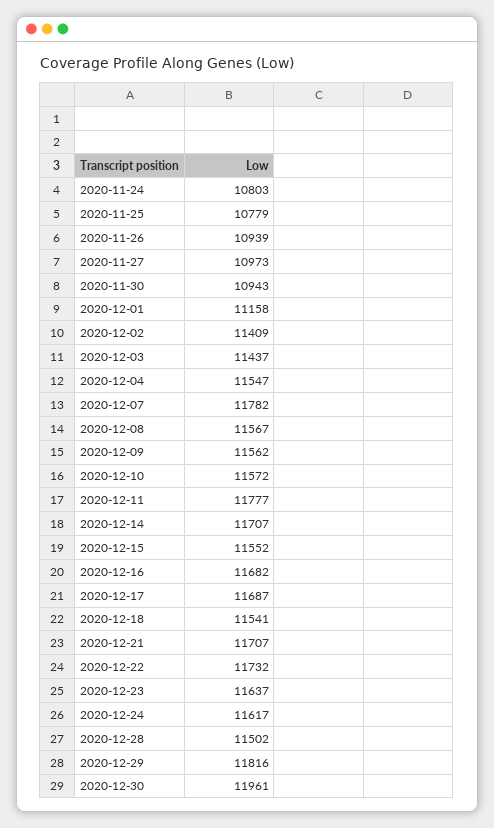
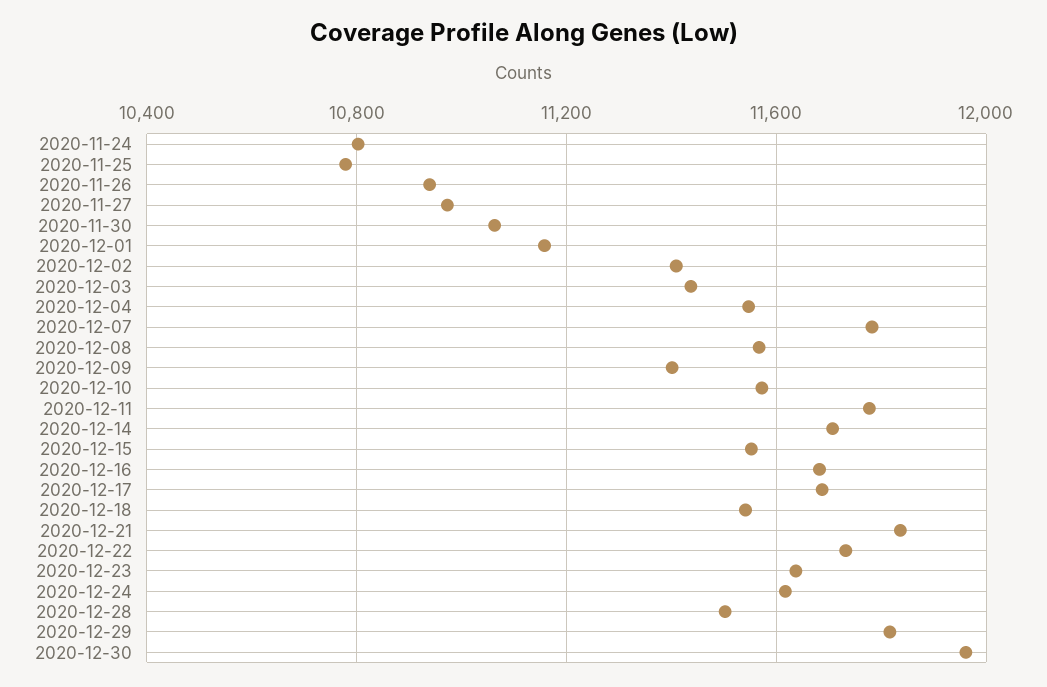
  {
    "2020-11-24": 10803,
    "2020-11-25": 10779,
    "2020-11-26": 10939,
    "2020-11-27": 10973,
-   "2020-11-30": 10943,
+   "2020-11-30": 11050,
    "2020-12-01": 11158,
    "2020-12-02": 11409,
    "2020-12-03": 11437,
    "2020-12-04": 11547,
    "2020-12-07": 11782,
    "2020-12-08": 11567,
-   "2020-12-09": 11562,
+   "2020-12-09": 11400,
    "2020-12-10": 11572,
    "2020-12-11": 11777,
    "2020-12-14": 11707,
    "2020-12-15": 11552,
    "2020-12-16": 11682,
    "2020-12-17": 11687,
    "2020-12-18": 11541,
-   "2020-12-21": 11707,
+   "2020-12-21": 11850,
    "2020-12-22": 11732,
    "2020-12-23": 11637,
    "2020-12-24": 11617,
    "2020-12-28": 11502,
    "2020-12-29": 11816,
    "2020-12-30": 11961
  }

